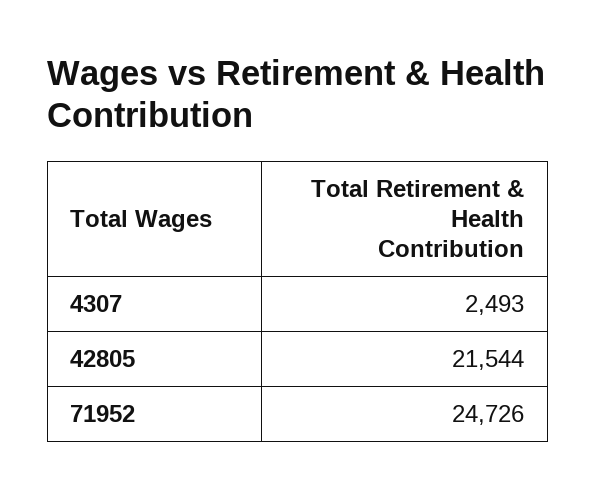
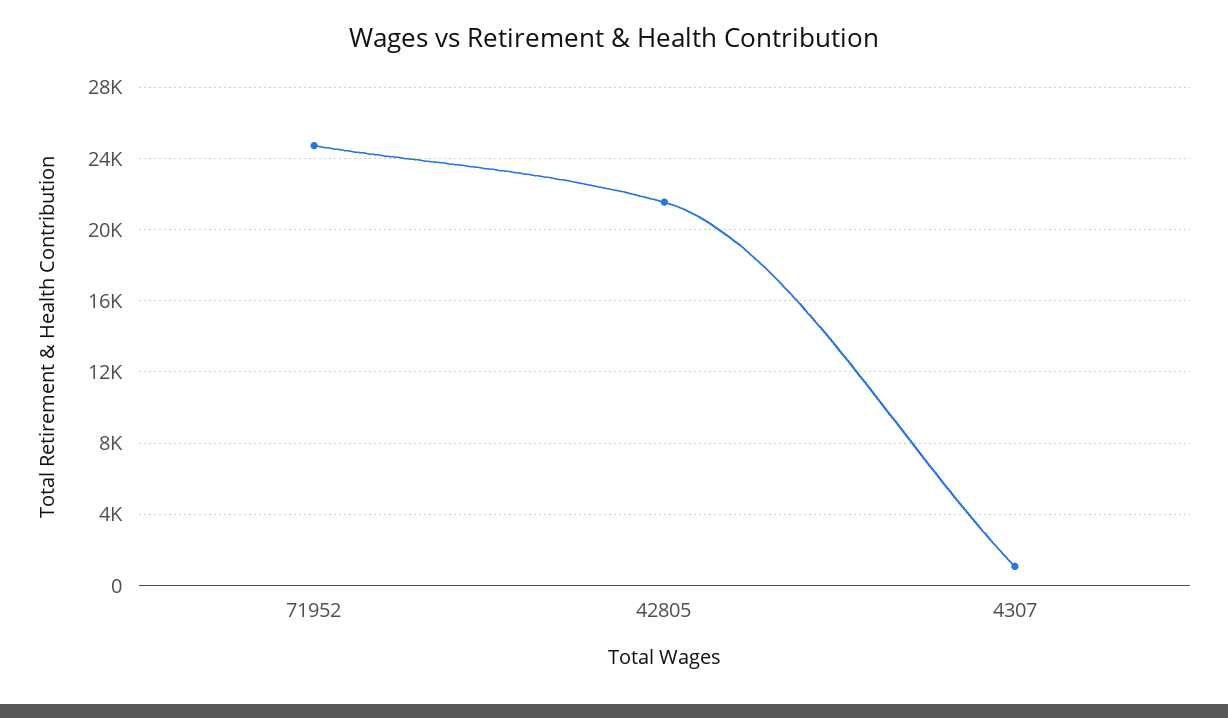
  {
-   "4307": 2493,
+   "4307": 1000,
    "42805": 21544,
    "71952": 24726
  }

